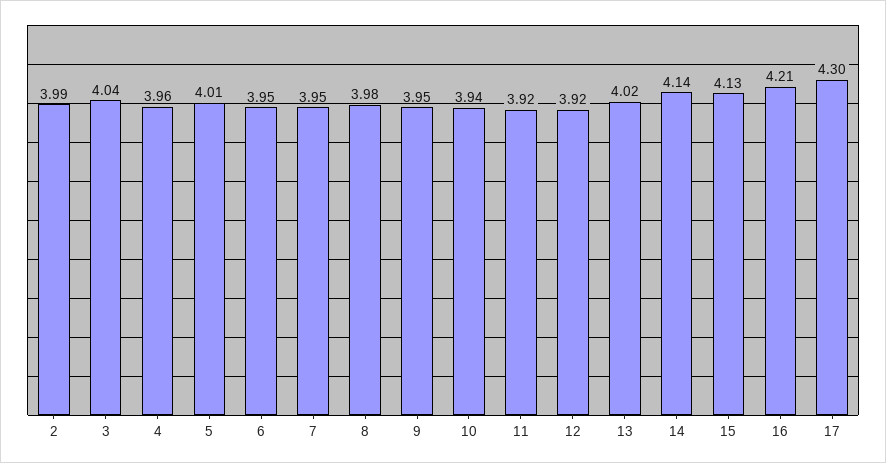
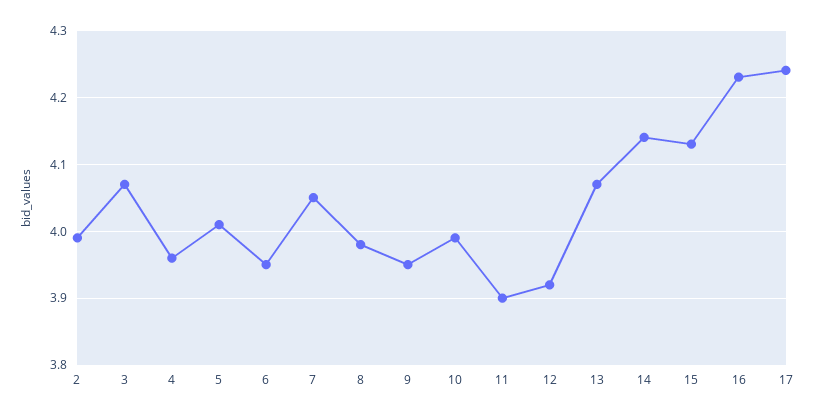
  {
    "2": 3.99,
-   "3": 4.04,
+   "3": 4.07,
    "4": 3.96,
    "5": 4.01,
    "6": 3.95,
-   "7": 3.95,
+   "7": 4.05,
    "8": 3.98,
    "9": 3.95,
-   "10": 3.94,
+   "10": 3.99,
-   "11": 3.92,
+   "11": 3.9,
    "12": 3.92,
-   "13": 4.02,
+   "13": 4.07,
    "14": 4.14,
    "15": 4.13,
-   "16": 4.21,
+   "16": 4.23,
-   "17": 4.3
+   "17": 4.24
  }

